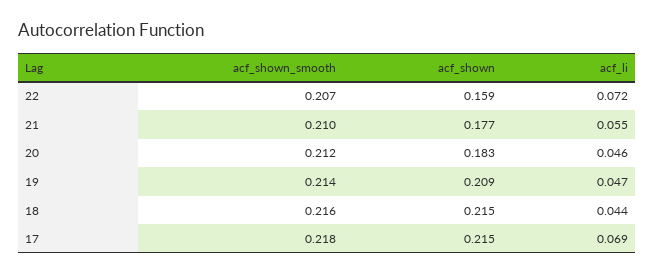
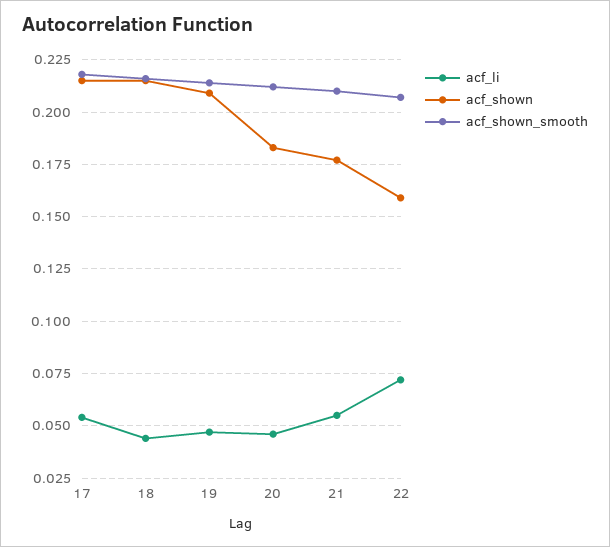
  {
    "acf_shown_smooth": {
      "22": 0.207,
      "21": 0.21,
      "20": 0.212,
      "19": 0.214,
      "18": 0.216,
      "17": 0.218
    },
    "acf_shown": {
      "22": 0.159,
      "21": 0.177,
      "20": 0.183,
      "19": 0.209,
      "18": 0.215,
      "17": 0.215
    },
    "acf_li": {
      "22": 0.072,
      "21": 0.055,
      "20": 0.046,
      "19": 0.047,
      "18": 0.044,
-     "17": 0.069
+     "17": 0.055
    }
  }

